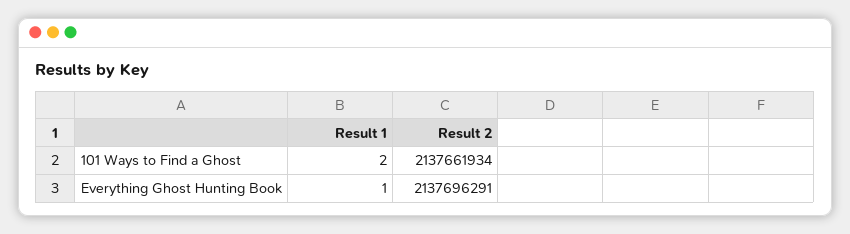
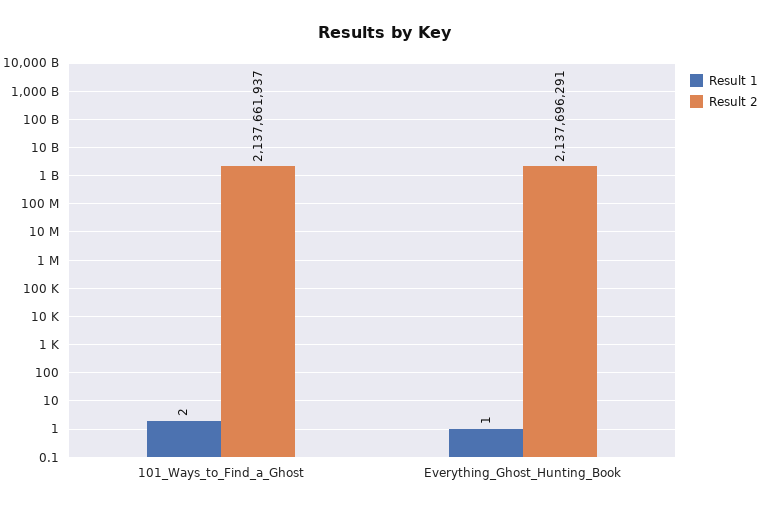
  {
    "Result 1": {
      "101 Ways to Find a Ghost": 2,
      "Everything Ghost Hunting Book": 1
    },
    "Result 2": {
-     "101 Ways to Find a Ghost": 2137661934,
+     "101 Ways to Find a Ghost": 2137661937,
      "Everything Ghost Hunting Book": 2137696291
    }
  }

